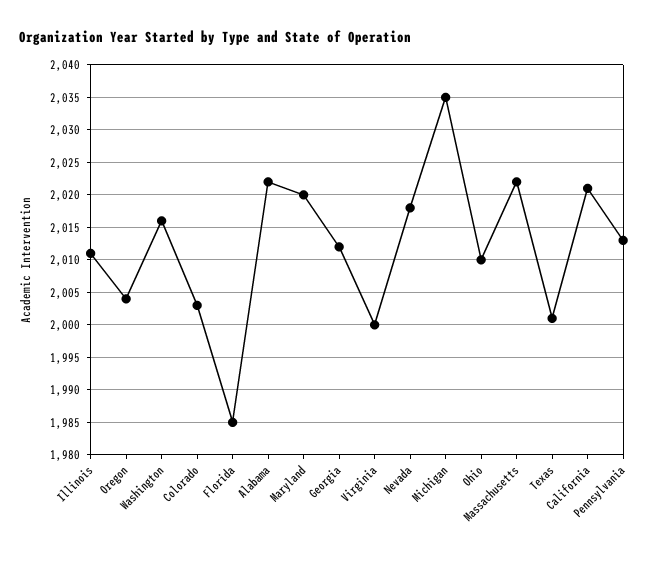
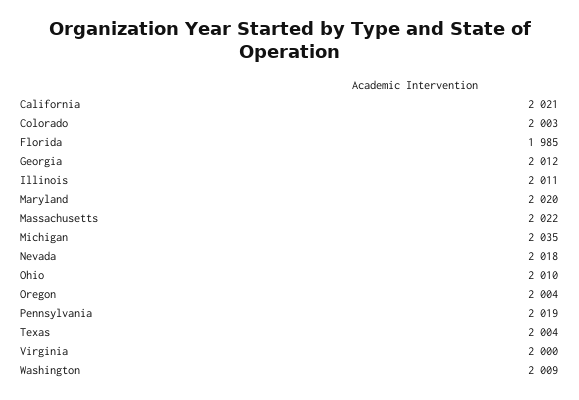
  {
    "Illinois": 2011,
    "Oregon": 2004,
-   "Washington": 2016,
+   "Washington": 2009,
    "Colorado": 2003,
    "Florida": 1985,
-   "Alabama": 2022,
    "Maryland": 2020,
    "Georgia": 2012,
    "Virginia": 2000,
    "Nevada": 2018,
    "Michigan": 2035,
    "Ohio": 2010,
    "Massachusetts": 2022,
-   "Texas": 2001,
+   "Texas": 2004,
    "California": 2021,
-   "Pennsylvania": 2013
+   "Pennsylvania": 2019
  }

